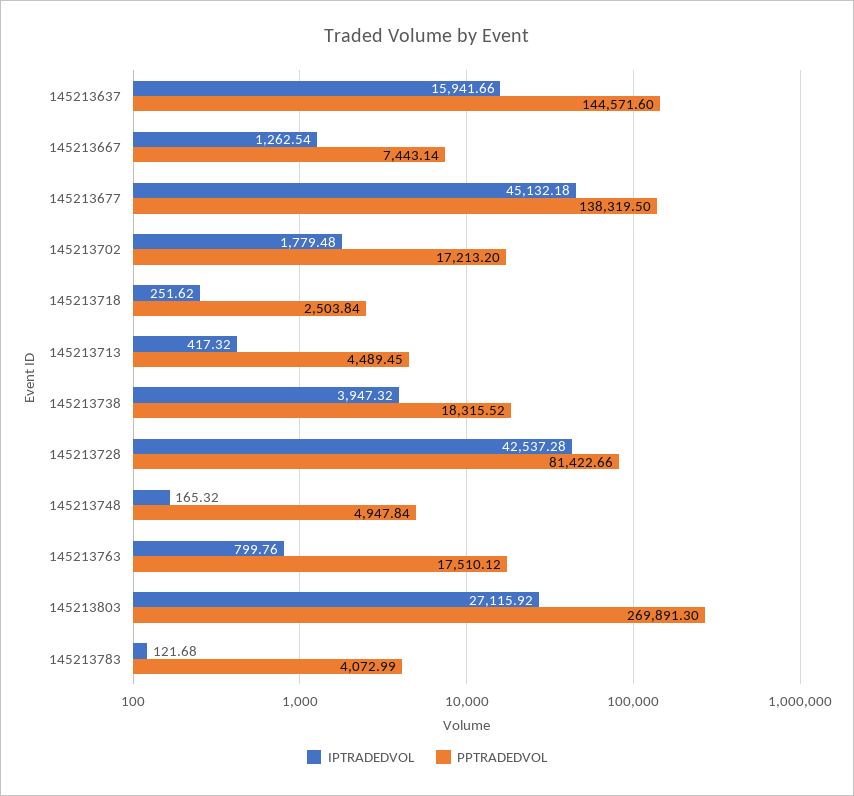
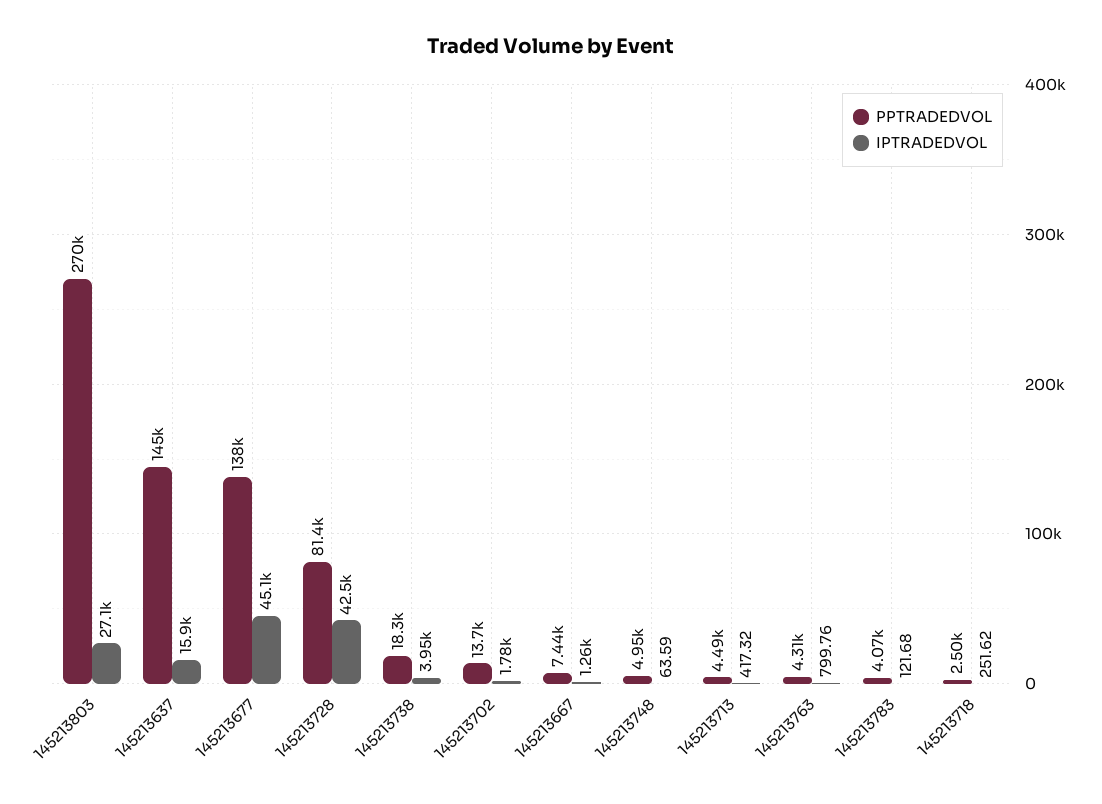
  {
    "IPTRADEDVOL": {
      "145213637": 15941.66,
      "145213667": 1262.54,
      "145213677": 45132.18,
      "145213702": 1779.48,
      "145213718": 251.62,
      "145213713": 417.32,
      "145213738": 3947.32,
      "145213728": 42537.28,
-     "145213748": 165.32,
+     "145213748": 63.59,
      "145213763": 799.76,
      "145213803": 27115.92,
      "145213783": 121.68
    },
    "PPTRADEDVOL": {
      "145213637": 144571.6,
      "145213667": 7443.14,
      "145213677": 138319.5,
-     "145213702": 17213.2,
+     "145213702": 13700,
      "145213718": 2503.84,
      "145213713": 4489.45,
      "145213738": 18315.52,
      "145213728": 81422.66,
      "145213748": 4947.84,
-     "145213763": 17510.12,
+     "145213763": 4310,
      "145213803": 269891.3,
      "145213783": 4072.99
    }
  }

